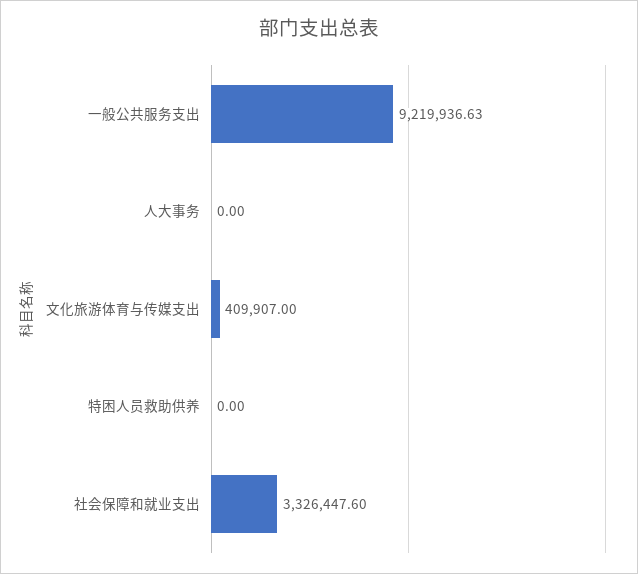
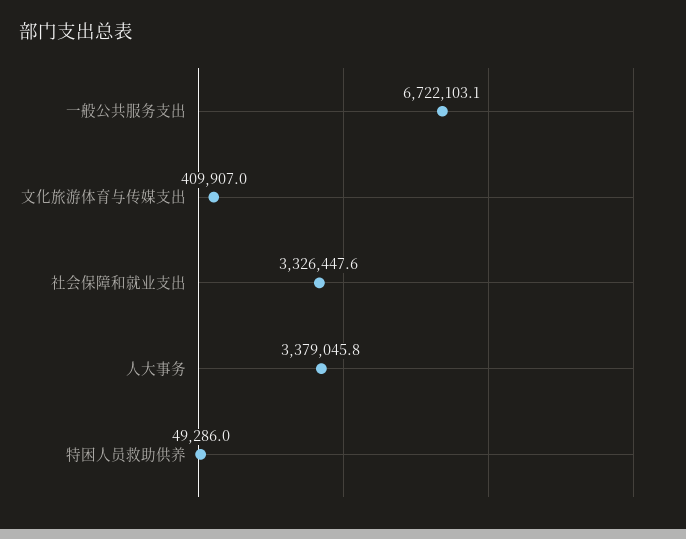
  {
-   "一般公共服务支出": 9219936.63,
+   "一般公共服务支出": 6722103.1,
-   "人大事务": 0,
+   "人大事务": 3379045.8,
    "文化旅游体育与传媒支出": 409907,
-   "特困人员救助供养": 0,
+   "特困人员救助供养": 49286,
    "社会保障和就业支出": 3326447.6
  }

